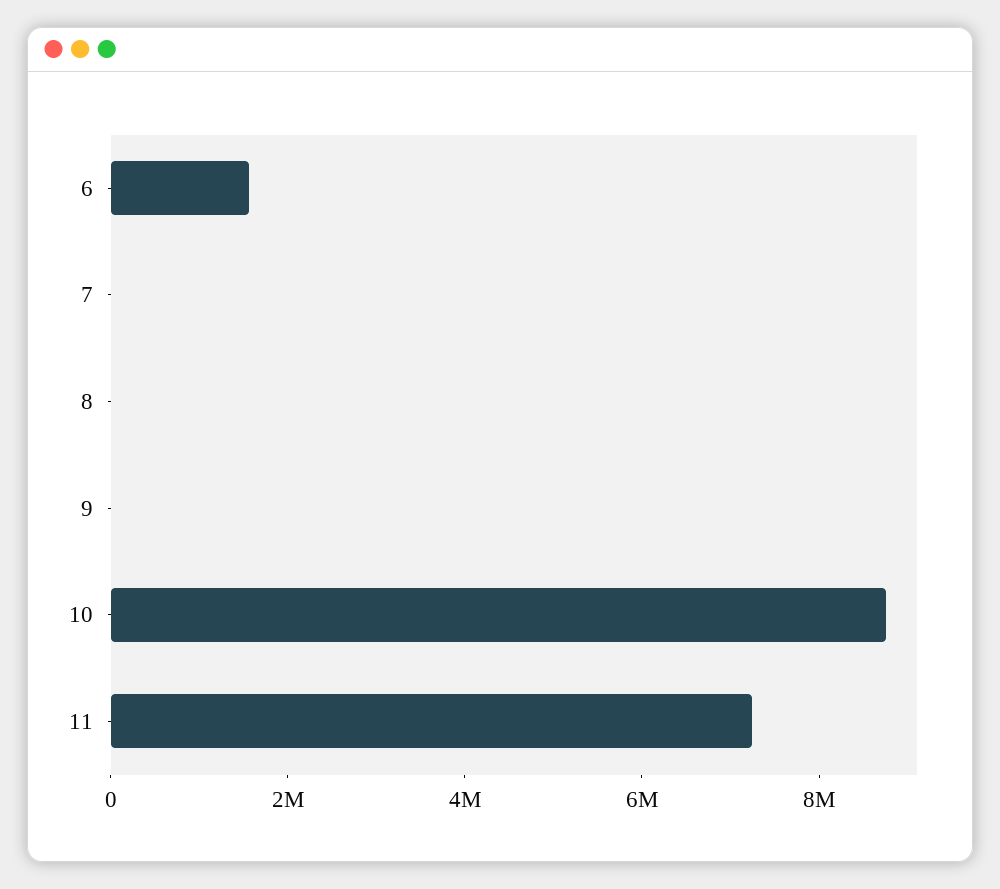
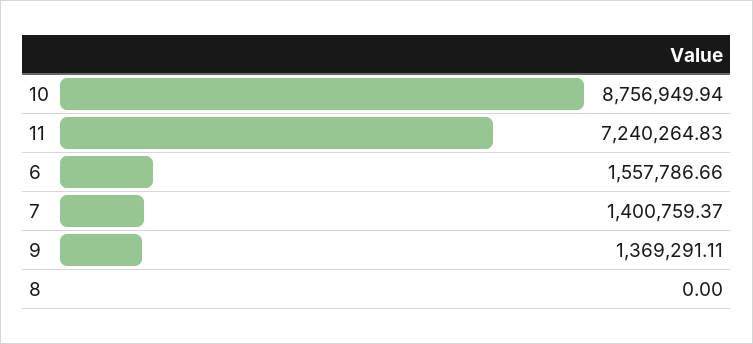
  {
    "6": 1557786.66,
-   "7": 0,
+   "7": 1400759.37,
    "8": 0,
-   "9": 0,
+   "9": 1369291.11,
    "10": 8756949.94,
    "11": 7240264.83
  }

